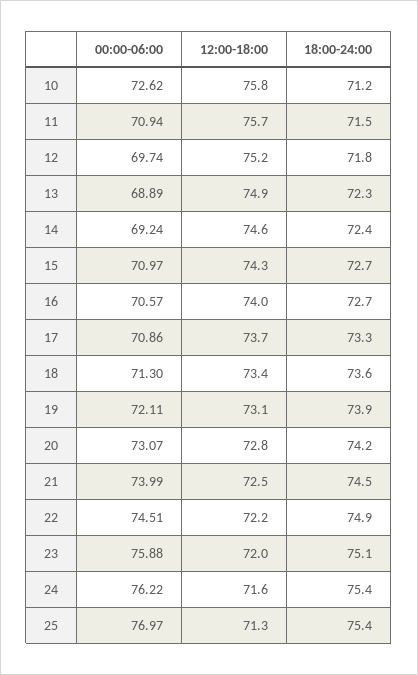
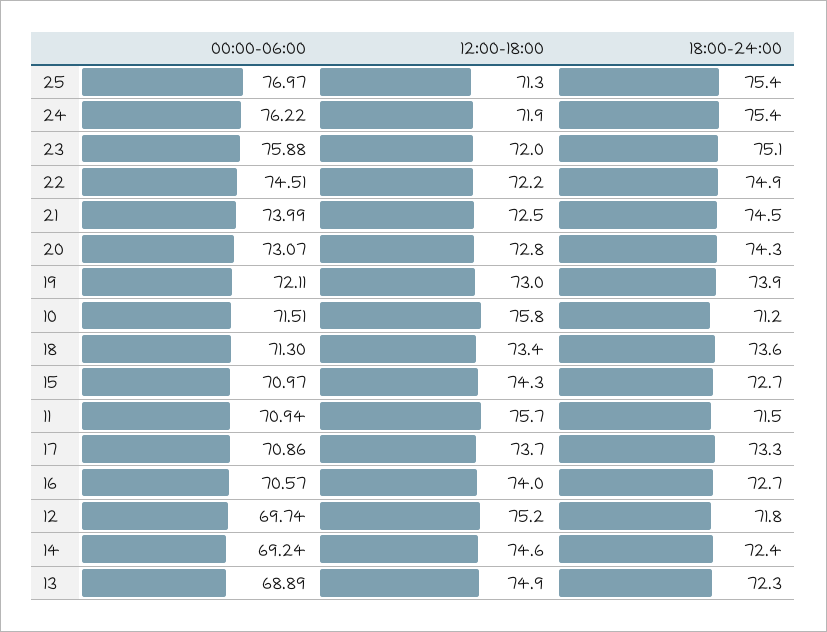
  {
    "00:00-06:00": {
-     "10": 72.62,
+     "10": 71.51,
      "11": 70.94,
      "12": 69.74,
      "13": 68.89,
      "14": 69.24,
      "15": 70.97,
      "16": 70.57,
      "17": 70.86,
      "18": 71.3,
      "19": 72.11,
      "20": 73.07,
      "21": 73.99,
      "22": 74.51,
      "23": 75.88,
      "24": 76.22,
      "25": 76.97
    },
    "12:00-18:00": {
      "10": 75.8,
      "11": 75.7,
      "12": 75.2,
      "13": 74.9,
      "14": 74.6,
      "15": 74.3,
      "16": 74,
      "17": 73.7,
      "18": 73.4,
-     "19": 73.1,
+     "19": 73,
      "20": 72.8,
      "21": 72.5,
      "22": 72.2,
      "23": 72,
-     "24": 71.6,
+     "24": 71.9,
      "25": 71.3
    },
    "18:00-24:00": {
      "10": 71.2,
      "11": 71.5,
      "12": 71.8,
      "13": 72.3,
      "14": 72.4,
      "15": 72.7,
      "16": 72.7,
      "17": 73.3,
      "18": 73.6,
      "19": 73.9,
-     "20": 74.2,
+     "20": 74.3,
      "21": 74.5,
      "22": 74.9,
      "23": 75.1,
      "24": 75.4,
      "25": 75.4
    }
  }

